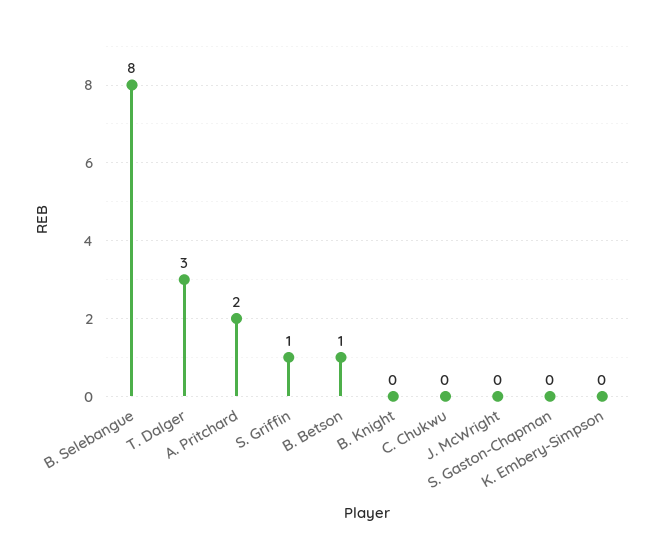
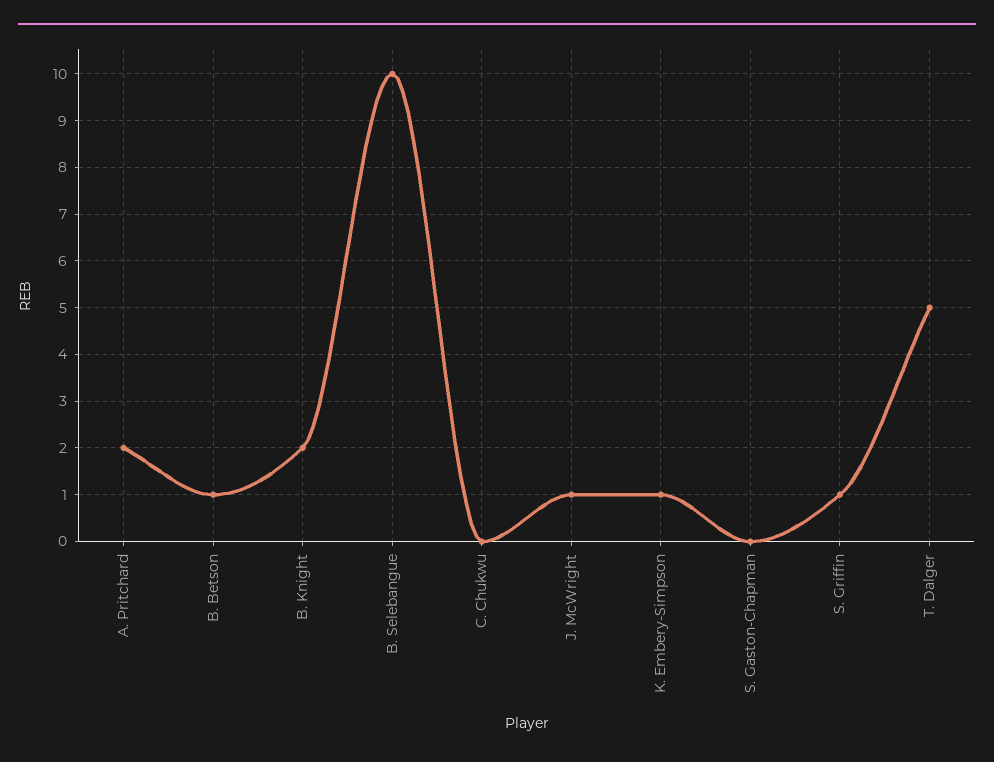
  {
-   "B. Selebangue": 8,
+   "B. Selebangue": 10,
-   "T. Dalger": 3,
+   "T. Dalger": 5,
    "A. Pritchard": 2,
    "S. Griffin": 1,
    "B. Betson": 1,
-   "B. Knight": 0,
+   "B. Knight": 2,
    "C. Chukwu": 0,
-   "J. McWright": 0,
+   "J. McWright": 1,
    "S. Gaston-Chapman": 0,
-   "K. Embery-Simpson": 0
+   "K. Embery-Simpson": 1
  }

